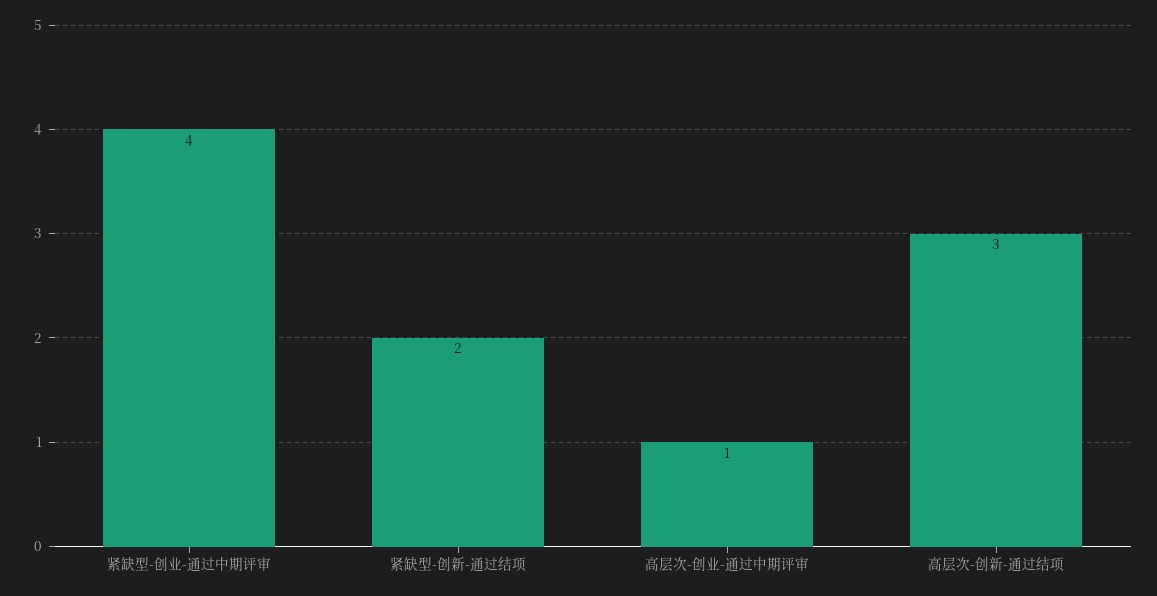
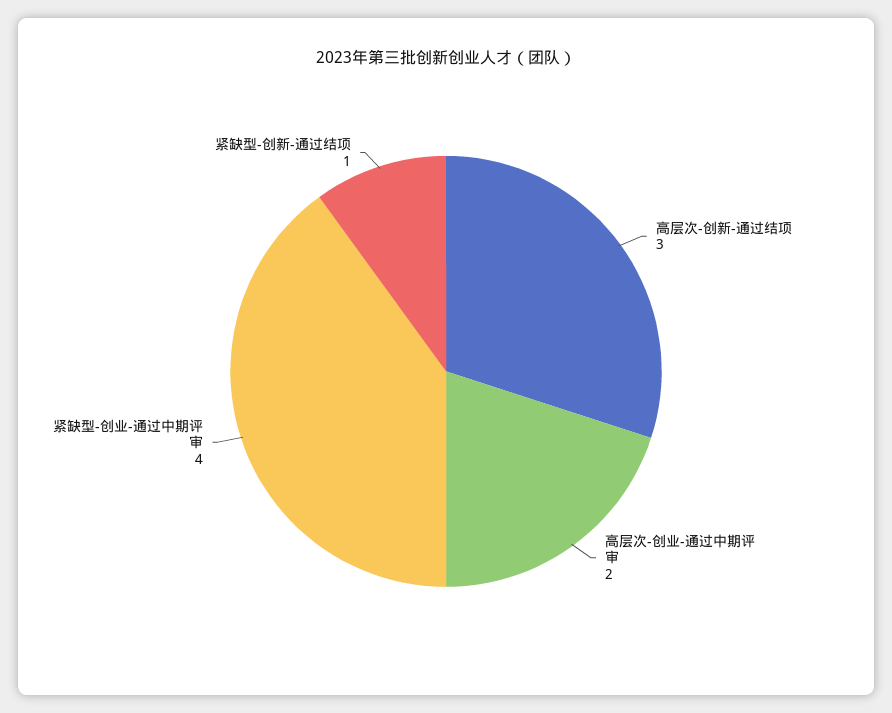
  {
    "紧缺型-创业-通过中期评审": 4,
-   "紧缺型-创新-通过结项": 2,
+   "紧缺型-创新-通过结项": 1,
-   "高层次-创业-通过中期评审": 1,
+   "高层次-创业-通过中期评审": 2,
    "高层次-创新-通过结项": 3
  }

